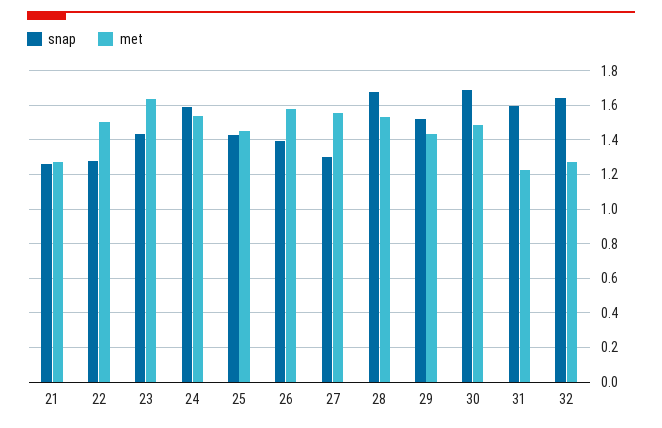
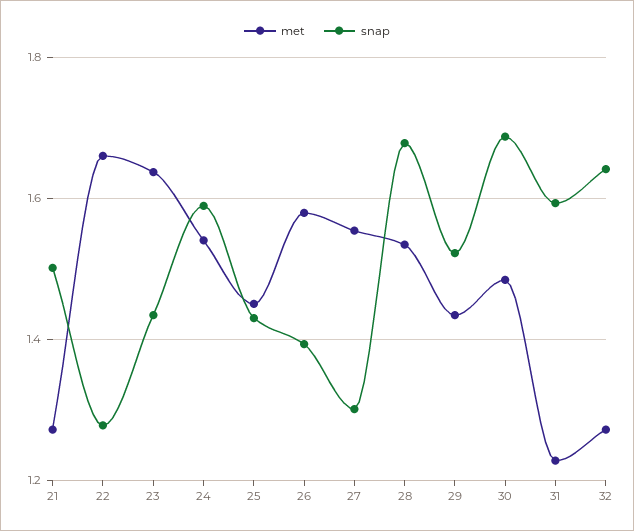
  {
    "snap": {
-     "21": 1.25,
+     "21": 1.5,
      "22": 1.28,
      "23": 1.44,
      "24": 1.58,
      "25": 1.44,
      "26": 1.4,
      "27": 1.3,
      "28": 1.68,
      "29": 1.52,
      "30": 1.68,
      "31": 1.6,
      "32": 1.64
    },
    "met": {
      "21": 1.28,
-     "22": 1.5,
+     "22": 1.66,
      "23": 1.64,
      "24": 1.54,
      "25": 1.46,
      "26": 1.58,
      "27": 1.56,
      "28": 1.54,
      "29": 1.44,
      "30": 1.48,
      "31": 1.22,
      "32": 1.28
    }
  }

